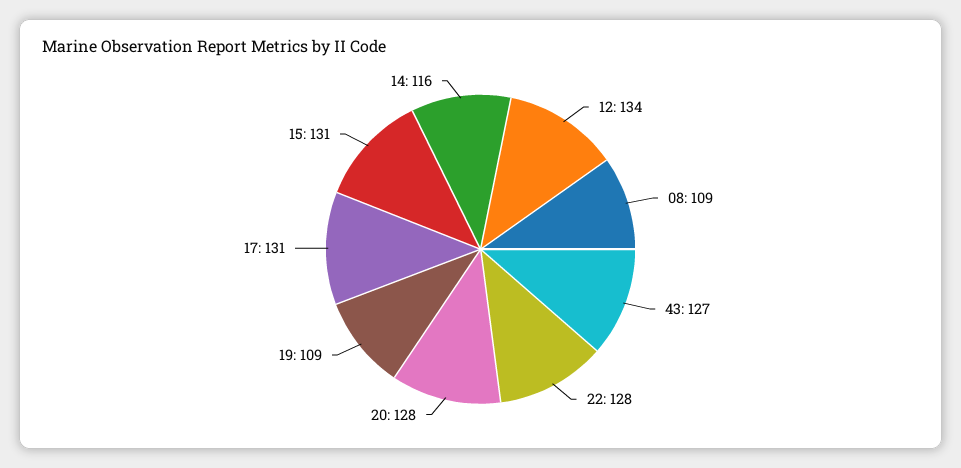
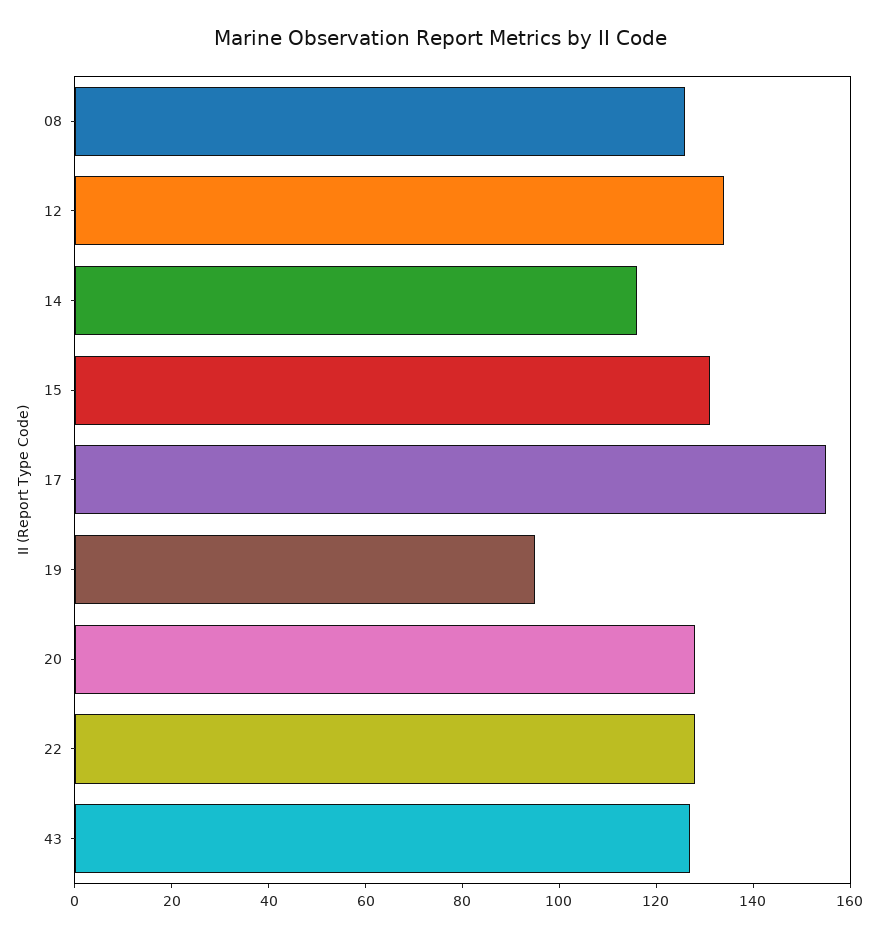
  {
    "12": 134,
-   "08": 109,
+   "08": 125,
    "43": 127,
    "22": 128,
    "20": 128,
-   "19": 109,
+   "19": 95,
-   "17": 131,
+   "17": 155,
    "15": 131,
    "14": 116
  }

